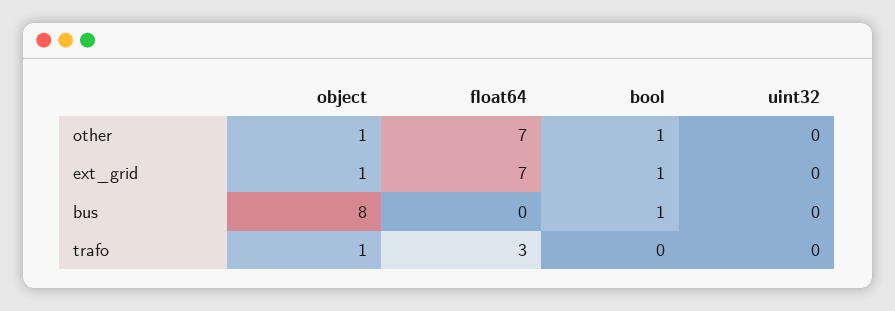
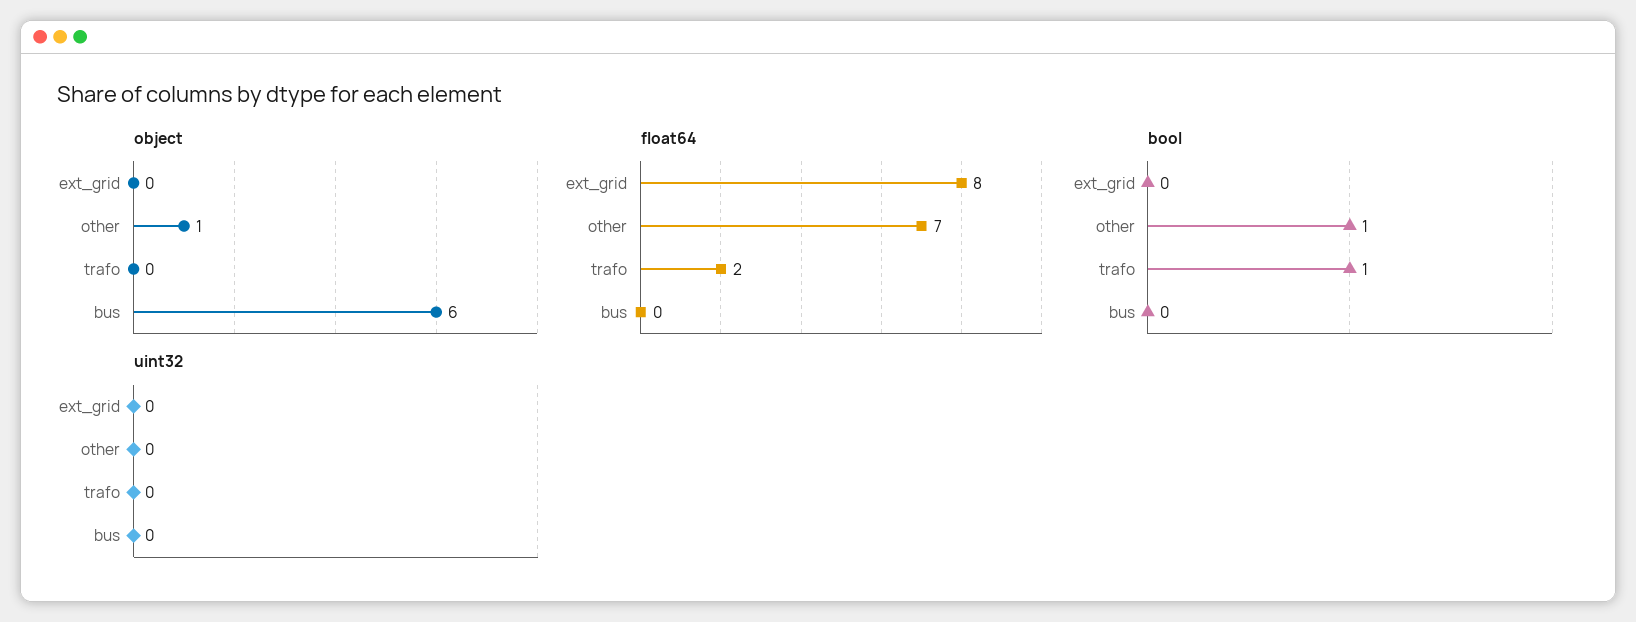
  {
    "object": {
      "other": 1,
-     "ext_grid": 1,
+     "ext_grid": 0,
-     "bus": 8,
+     "bus": 6,
-     "trafo": 1
+     "trafo": 0
    },
    "float64": {
      "other": 7,
-     "ext_grid": 7,
+     "ext_grid": 8,
      "bus": 0,
-     "trafo": 3
+     "trafo": 2
    },
    "bool": {
      "other": 1,
-     "ext_grid": 1,
+     "ext_grid": 0,
-     "bus": 1,
+     "bus": 0,
-     "trafo": 0
+     "trafo": 1
    },
    "uint32": {
      "other": 0,
      "ext_grid": 0,
      "bus": 0,
      "trafo": 0
    }
  }

